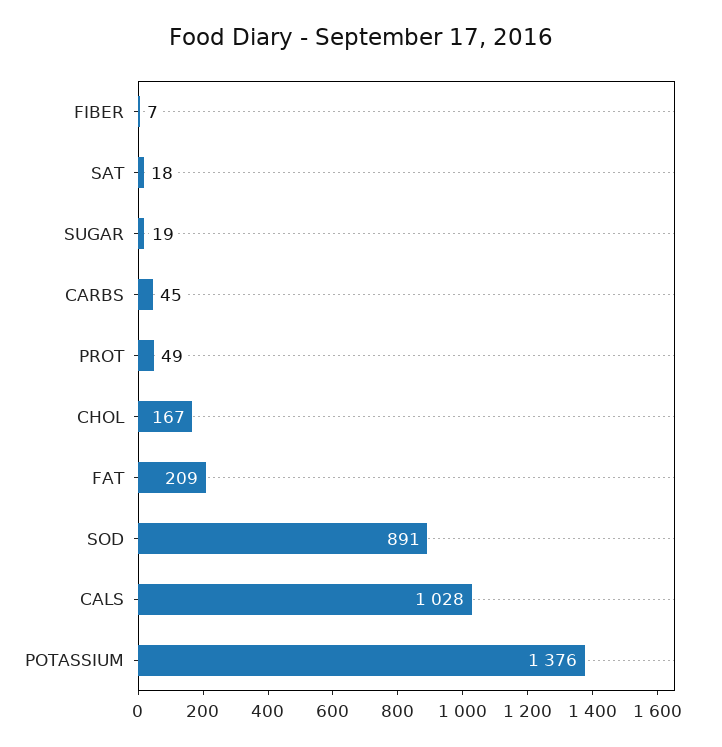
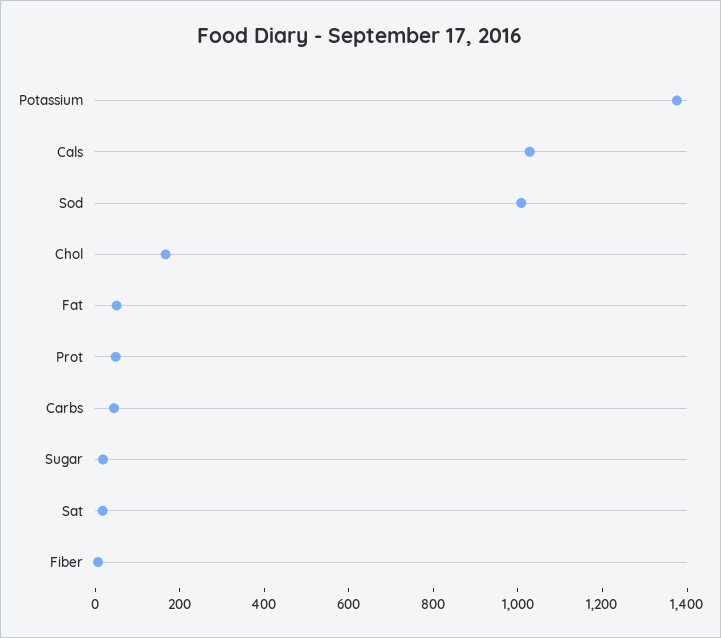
  {
    "FIBER": 7,
    "SAT": 18,
    "SUGAR": 19,
    "CARBS": 45,
    "PROT": 49,
    "CHOL": 167,
-   "FAT": 209,
+   "FAT": 50,
-   "SOD": 891,
+   "SOD": 1000,
    "CALS": 1028,
    "POTASSIUM": 1376
  }

